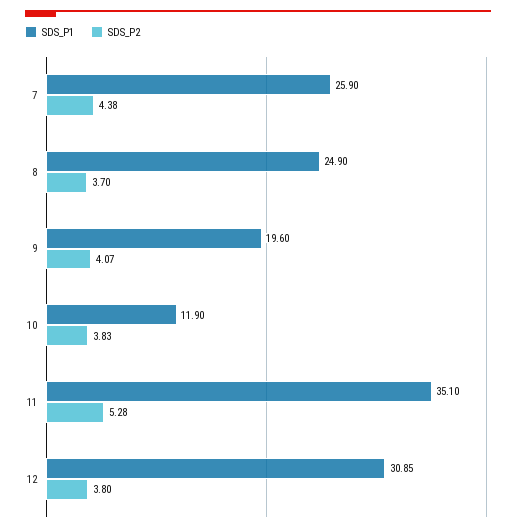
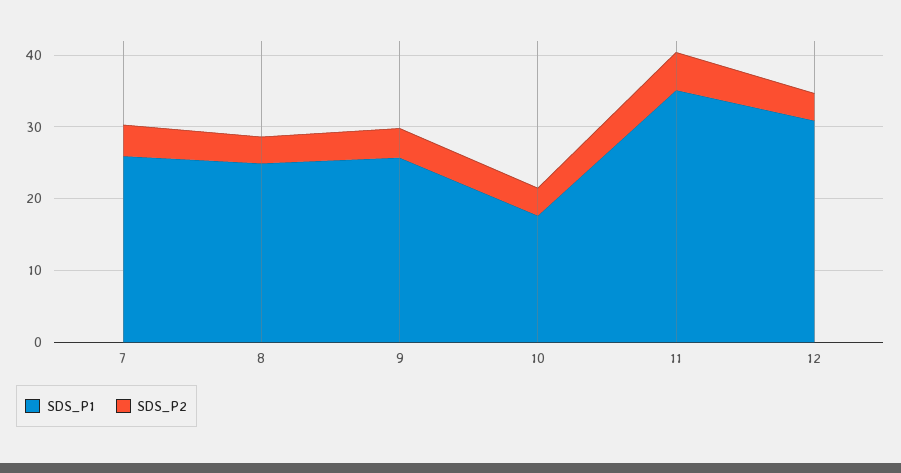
  {
    "SDS_P1": {
      "7": 25.9,
      "8": 24.9,
-     "9": 19.6,
+     "9": 26,
-     "10": 11.9,
+     "10": 18,
      "11": 35.1,
      "12": 30.85
    },
    "SDS_P2": {
      "7": 4.38,
      "8": 3.7,
      "9": 4.07,
      "10": 3.83,
      "11": 5.28,
      "12": 3.8
    }
  }

